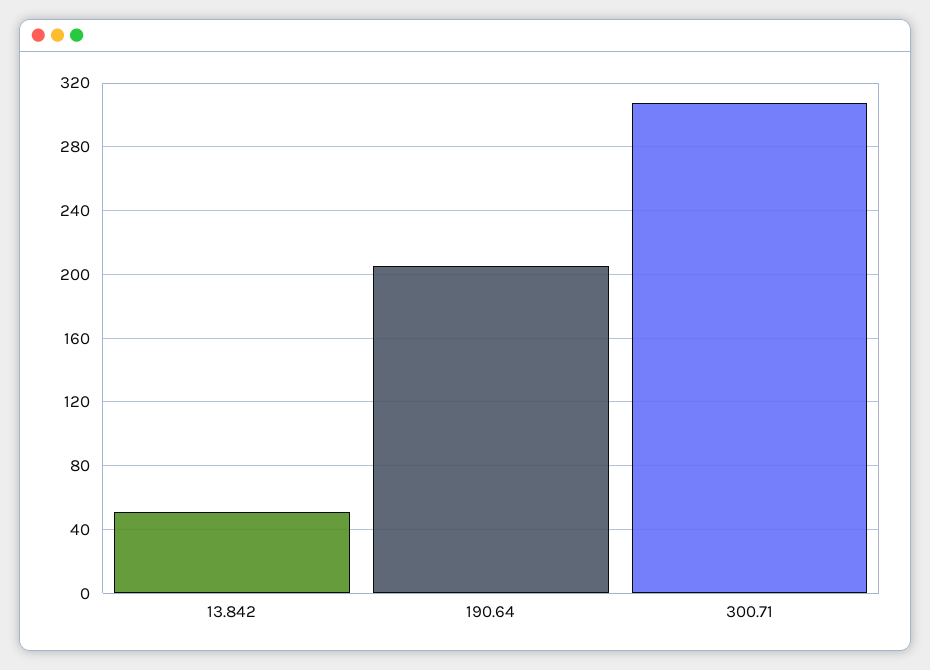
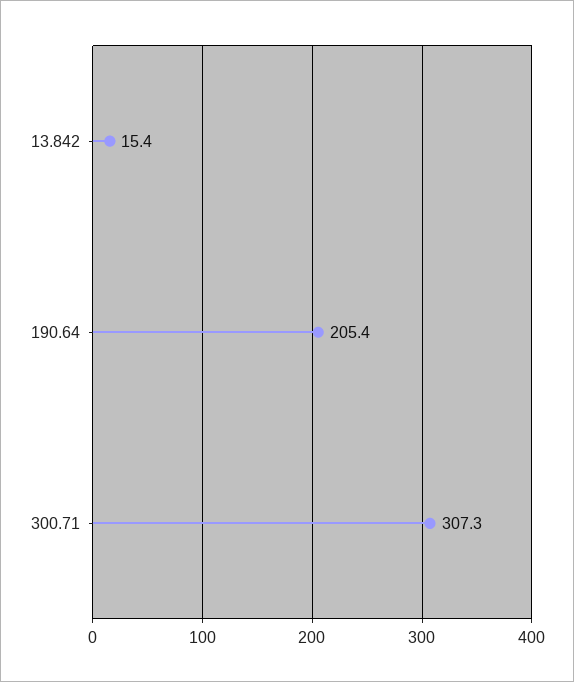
  {
-   "13.842": 50,
+   "13.842": 15.4,
    "190.64": 205.4,
    "300.71": 307.3
  }

